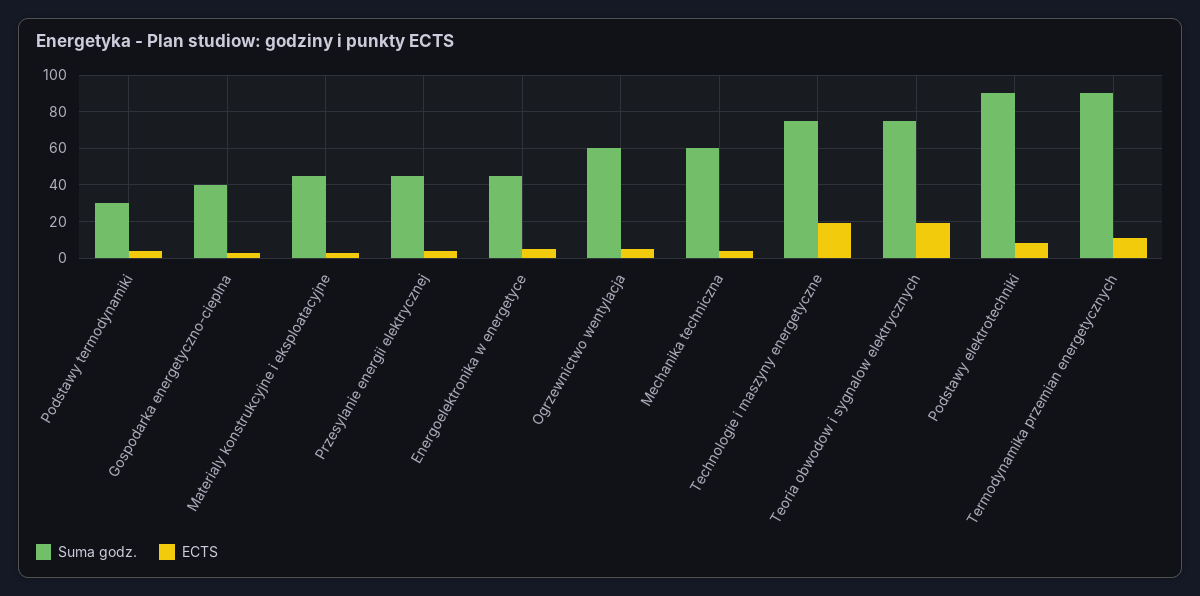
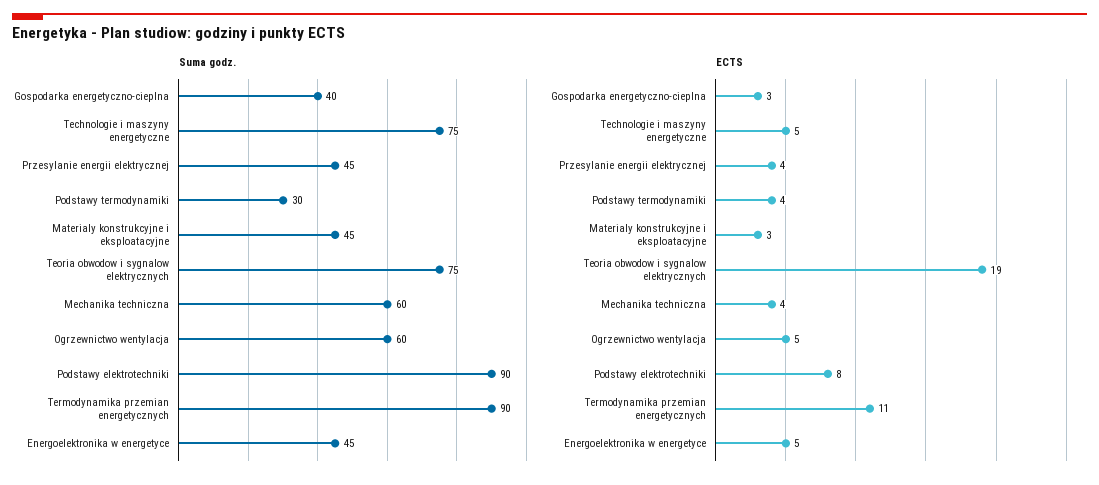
  {
    "Suma godz.": {
      "Podstawy termodynamiki": 30,
      "Gospodarka energetyczno-cieplna": 40,
      "Materialy konstrukcyjne i eksploatacyjne": 45,
      "Przesylanie energii elektrycznej": 45,
      "Energoelektronika w energetyce": 45,
      "Ogrzewnictwo wentylacja": 60,
      "Mechanika techniczna": 60,
      "Technologie i maszyny energetyczne": 75,
      "Teoria obwodow i sygnalow elektrycznych": 75,
      "Podstawy elektrotechniki": 90,
      "Termodynamika przemian energetycznych": 90
    },
    "ECTS": {
      "Podstawy termodynamiki": 4,
      "Gospodarka energetyczno-cieplna": 3,
      "Materialy konstrukcyjne i eksploatacyjne": 3,
      "Przesylanie energii elektrycznej": 4,
      "Energoelektronika w energetyce": 5,
      "Ogrzewnictwo wentylacja": 5,
      "Mechanika techniczna": 4,
-     "Technologie i maszyny energetyczne": 20,
+     "Technologie i maszyny energetyczne": 5,
      "Teoria obwodow i sygnalow elektrycznych": 19,
      "Podstawy elektrotechniki": 8,
      "Termodynamika przemian energetycznych": 11
    }
  }

